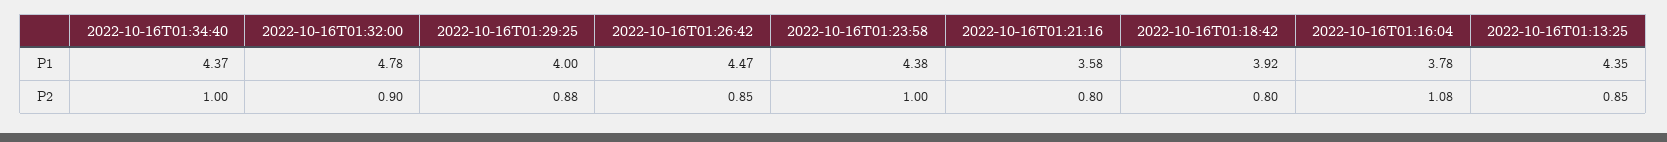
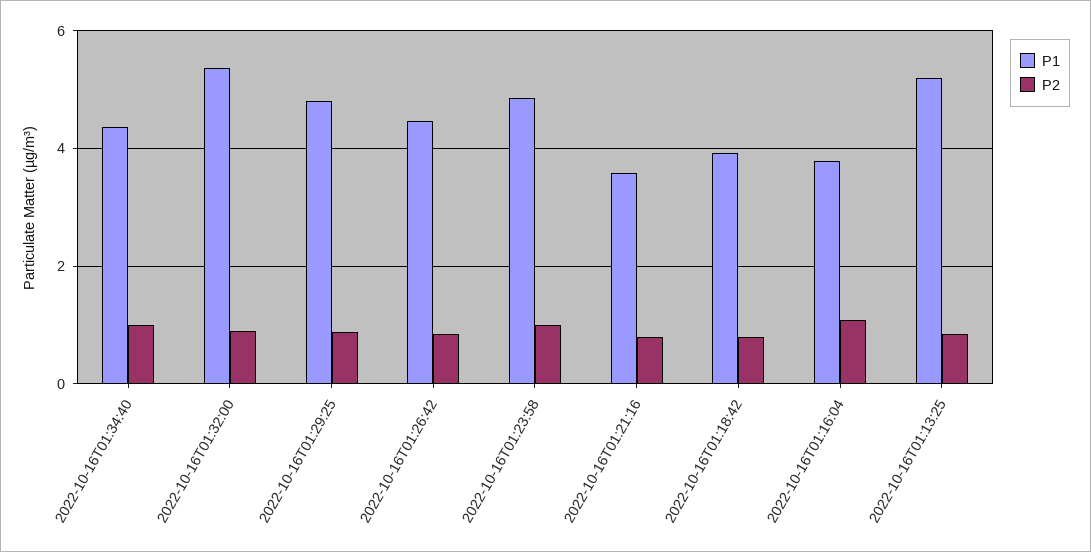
  {
    "P1": {
      "2022-10-16T01:34:40": 4.37,
-     "2022-10-16T01:32:00": 4.78,
+     "2022-10-16T01:32:00": 5.4,
-     "2022-10-16T01:29:25": 4,
+     "2022-10-16T01:29:25": 4.8,
      "2022-10-16T01:26:42": 4.47,
-     "2022-10-16T01:23:58": 4.38,
+     "2022-10-16T01:23:58": 4.8,
      "2022-10-16T01:21:16": 3.58,
      "2022-10-16T01:18:42": 3.92,
      "2022-10-16T01:16:04": 3.78,
-     "2022-10-16T01:13:25": 4.35
+     "2022-10-16T01:13:25": 5.2
    },
    "P2": {
      "2022-10-16T01:34:40": 1,
      "2022-10-16T01:32:00": 0.9,
      "2022-10-16T01:29:25": 0.88,
      "2022-10-16T01:26:42": 0.85,
      "2022-10-16T01:23:58": 1,
      "2022-10-16T01:21:16": 0.8,
      "2022-10-16T01:18:42": 0.8,
      "2022-10-16T01:16:04": 1.08,
      "2022-10-16T01:13:25": 0.85
    }
  }

